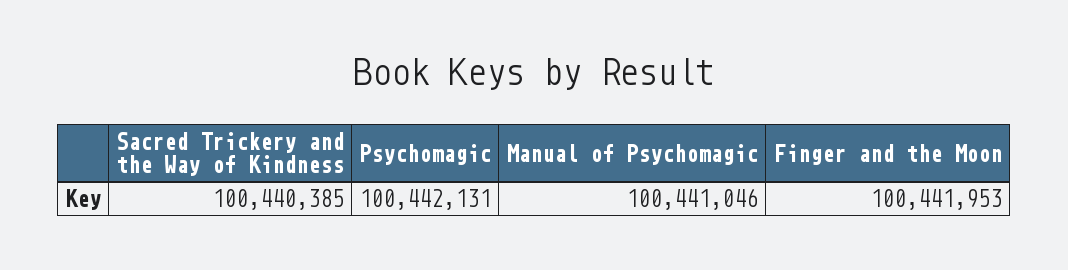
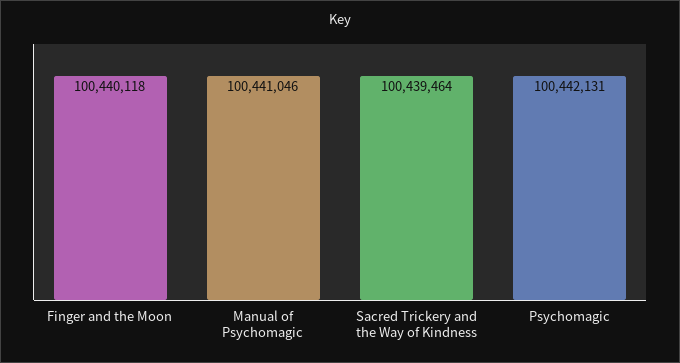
  {
-   "Sacred Trickery and the Way of Kindness": 100440385,
+   "Sacred Trickery and the Way of Kindness": 100439464,
    "Psychomagic": 100442131,
    "Manual of Psychomagic": 100441046,
-   "Finger and the Moon": 100441953
+   "Finger and the Moon": 100440118
  }

